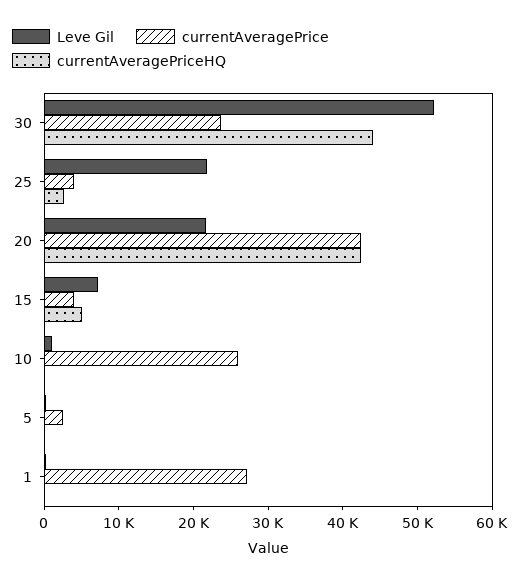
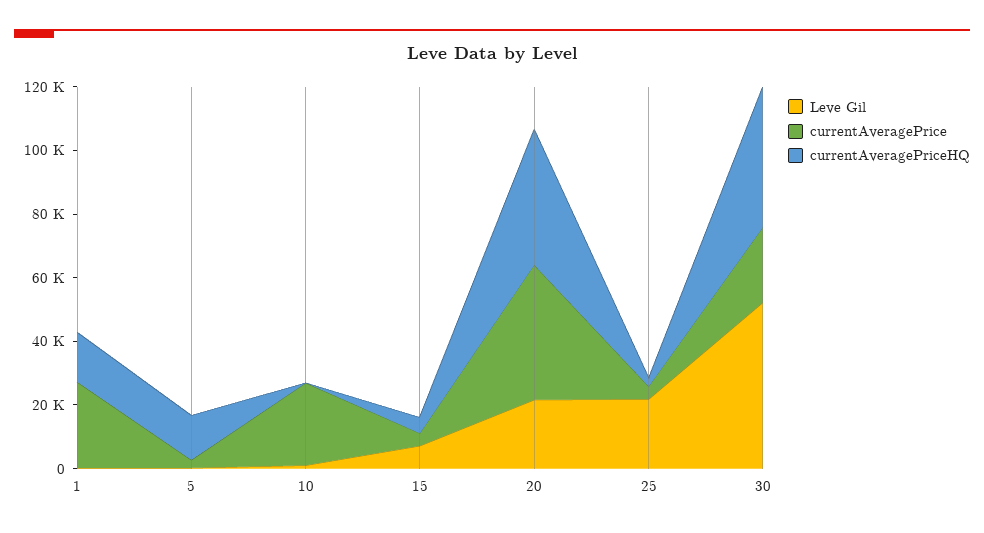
  {
    "Leve Gil": {
      "30": 52000,
      "25": 22000,
      "20": 22000,
      "15": 8000,
      "10": 0,
      "5": 0,
      "1": 0
    },
    "currentAveragePrice": {
      "30": 24000,
      "25": 4000,
      "20": 42000,
      "15": 4000,
      "10": 26000,
      "5": 2000,
      "1": 28000
    },
    "currentAveragePriceHQ": {
      "30": 44000,
      "25": 2000,
      "20": 42000,
      "15": 4000,
      "10": 0,
-     "5": 0,
+     "5": 15000,
-     "1": 0
+     "1": 15000
    }
  }

